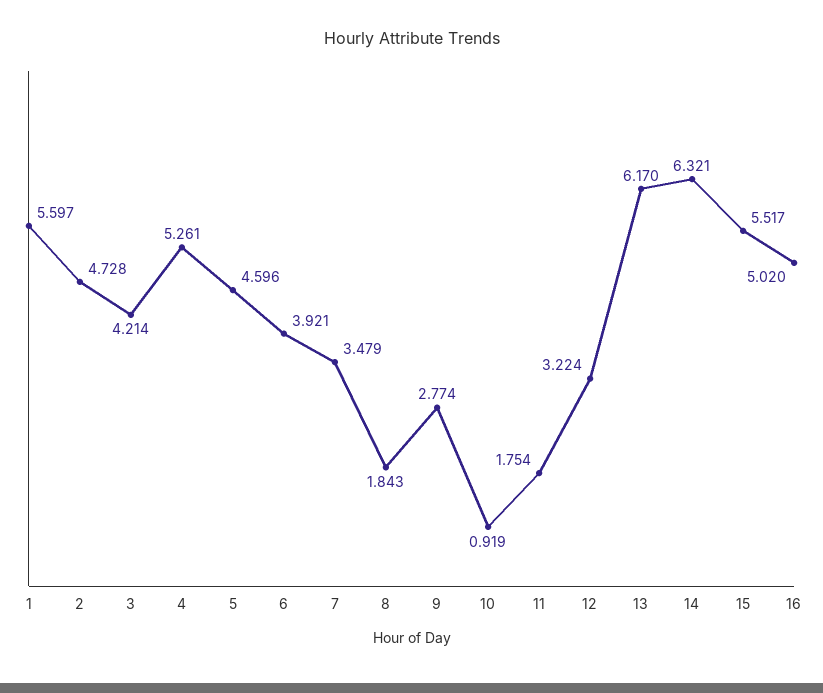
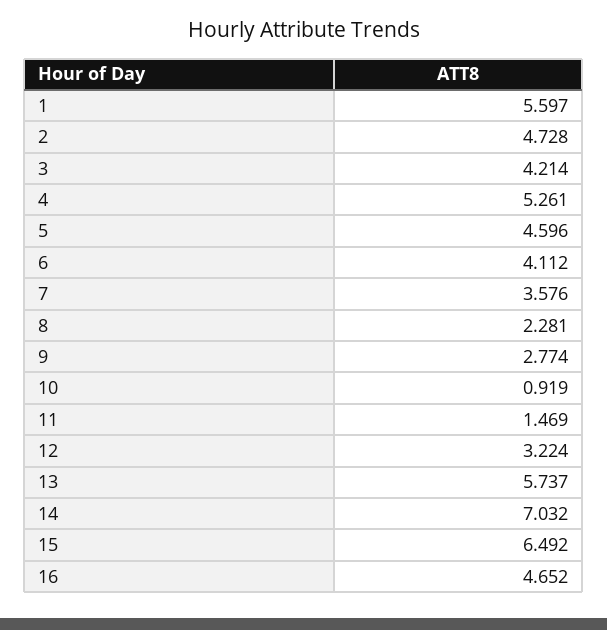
  {
    "1": 5.597,
    "2": 4.728,
    "3": 4.214,
    "4": 5.261,
    "5": 4.596,
-   "6": 3.921,
+   "6": 4.112,
-   "7": 3.479,
+   "7": 3.576,
-   "8": 1.843,
+   "8": 2.281,
    "9": 2.774,
    "10": 0.919,
-   "11": 1.754,
+   "11": 1.469,
    "12": 3.224,
-   "13": 6.17,
+   "13": 5.737,
-   "14": 6.321,
+   "14": 7.032,
-   "15": 5.517,
+   "15": 6.492,
-   "16": 5.02
+   "16": 4.652
  }

